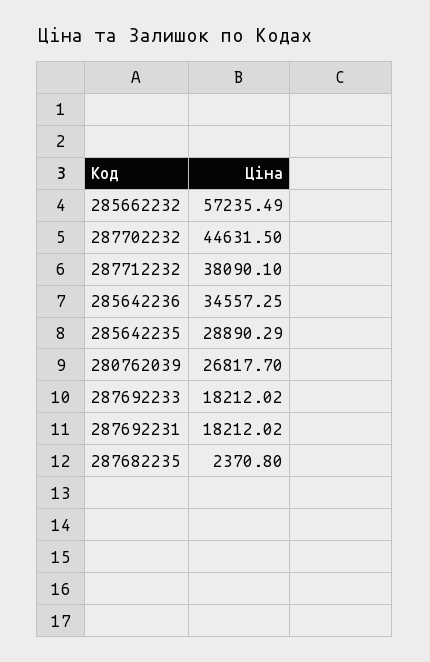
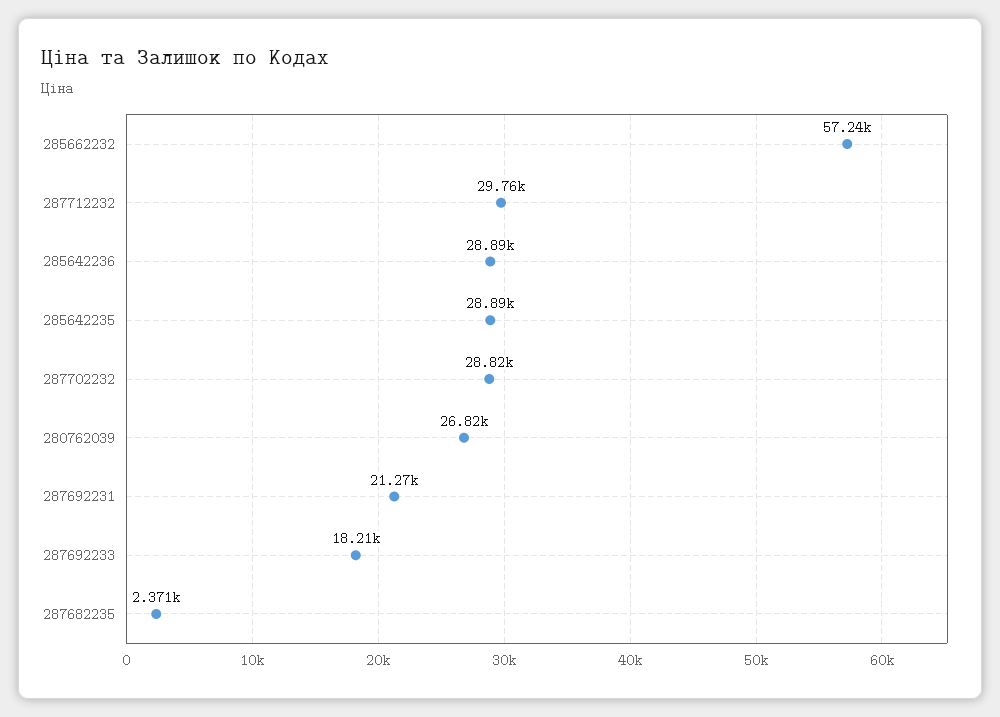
  {
    "285662232": 57235.49,
-   "287702232": 44631.5,
+   "287702232": 28820,
-   "287712232": 38090.1,
+   "287712232": 29760,
-   "285642236": 34557.25,
+   "285642236": 28890,
    "285642235": 28890.29,
    "280762039": 26817.7,
    "287692233": 18212.02,
-   "287692231": 18212.02,
+   "287692231": 21270,
    "287682235": 2370.8
  }

